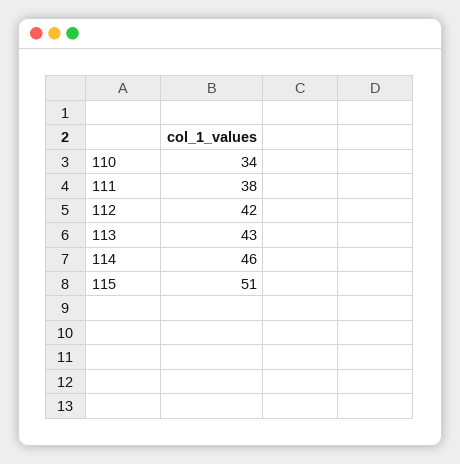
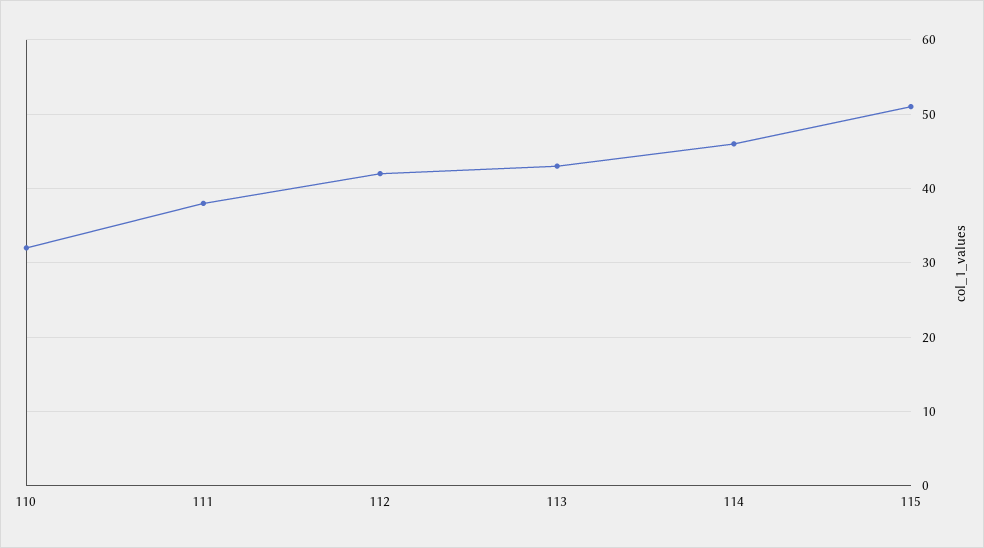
  {
-   "110": 34,
+   "110": 32,
    "111": 38,
    "112": 42,
    "113": 43,
    "114": 46,
    "115": 51
  }

